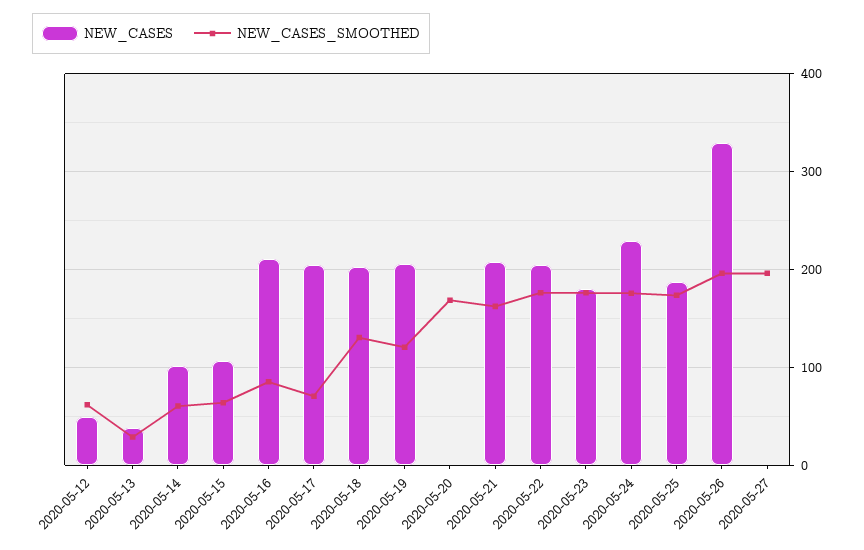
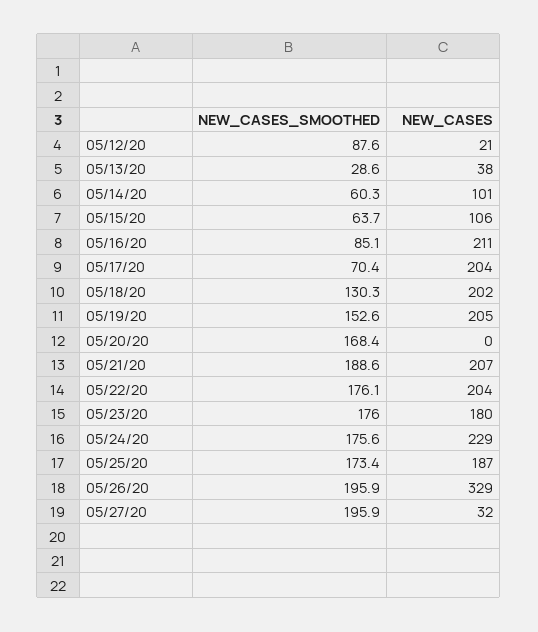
  {
    "NEW_CASES": {
-     "2020-05-12": 50,
+     "2020-05-12": 21,
      "2020-05-13": 38,
      "2020-05-14": 101,
      "2020-05-15": 106,
      "2020-05-16": 211,
      "2020-05-17": 204,
      "2020-05-18": 202,
      "2020-05-19": 205,
      "2020-05-20": 0,
      "2020-05-21": 207,
      "2020-05-22": 204,
      "2020-05-23": 180,
      "2020-05-24": 229,
      "2020-05-25": 187,
      "2020-05-26": 329,
-     "2020-05-27": 0
+     "2020-05-27": 32
    },
    "NEW_CASES_SMOOTHED": {
-     "2020-05-12": 60,
+     "2020-05-12": 87.6,
      "2020-05-13": 28.6,
      "2020-05-14": 60.3,
      "2020-05-15": 63.7,
      "2020-05-16": 85.1,
      "2020-05-17": 70.4,
      "2020-05-18": 130.3,
-     "2020-05-19": 120,
+     "2020-05-19": 152.6,
      "2020-05-20": 168.4,
-     "2020-05-21": 160,
+     "2020-05-21": 188.6,
      "2020-05-22": 176.1,
      "2020-05-23": 176,
      "2020-05-24": 175.6,
      "2020-05-25": 173.4,
      "2020-05-26": 195.9,
      "2020-05-27": 195.9
    }
  }

